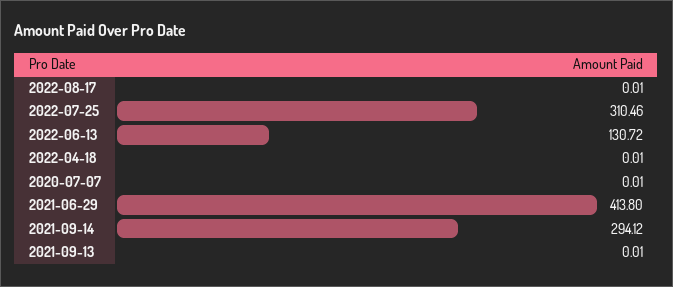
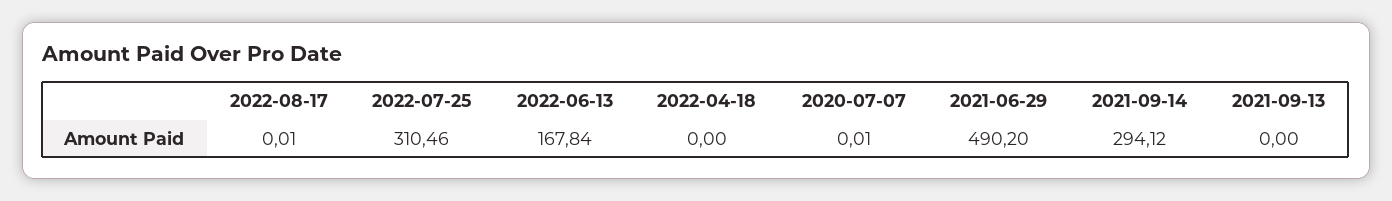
  {
    "2022-08-17": 0.01,
    "2022-07-25": 310.46,
-   "2022-06-13": 130.72,
+   "2022-06-13": 167.84,
-   "2022-04-18": 0.01,
+   "2022-04-18": 0,
    "2020-07-07": 0.01,
-   "2021-06-29": 413.8,
+   "2021-06-29": 490.2,
    "2021-09-14": 294.12,
-   "2021-09-13": 0.01
+   "2021-09-13": 0
  }

